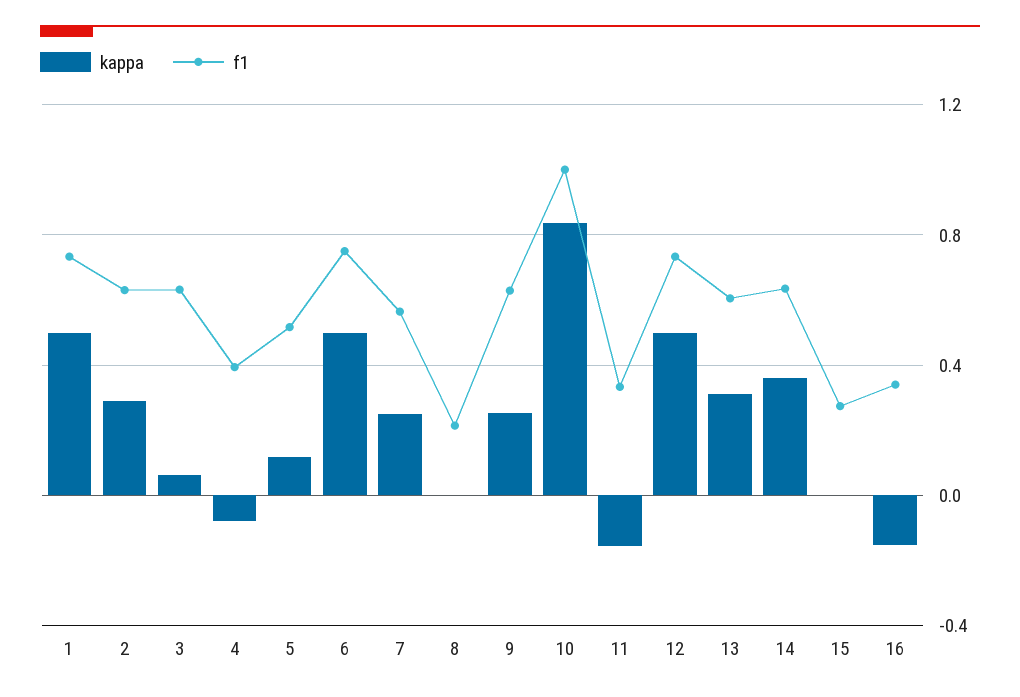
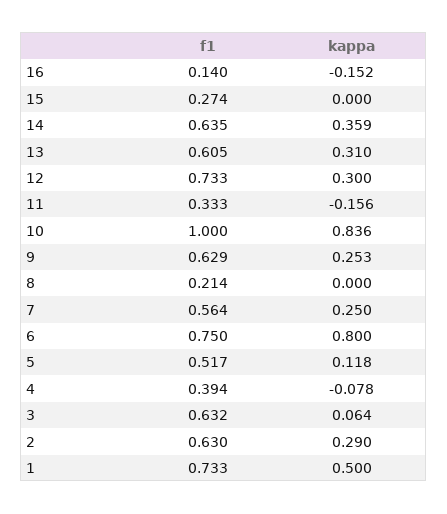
  {
    "kappa": {
      "1": 0.5,
      "2": 0.29,
      "3": 0.064,
      "4": -0.078,
      "5": 0.118,
-     "6": 0.5,
+     "6": 0.8,
      "7": 0.25,
      "8": 0,
      "9": 0.253,
      "10": 0.836,
      "11": -0.156,
-     "12": 0.5,
+     "12": 0.3,
      "13": 0.31,
      "14": 0.359,
      "15": 0,
      "16": -0.152
    },
    "f1": {
      "1": 0.733,
      "2": 0.63,
      "3": 0.632,
      "4": 0.394,
      "5": 0.517,
      "6": 0.75,
      "7": 0.564,
      "8": 0.214,
      "9": 0.629,
      "10": 1,
      "11": 0.333,
      "12": 0.733,
      "13": 0.605,
      "14": 0.635,
      "15": 0.274,
-     "16": 0.35
+     "16": 0.14
    }
  }

